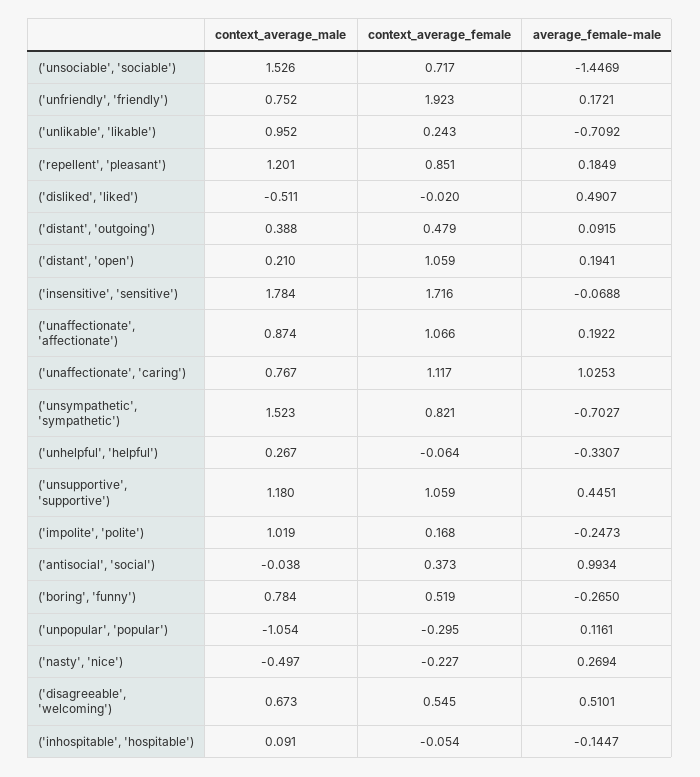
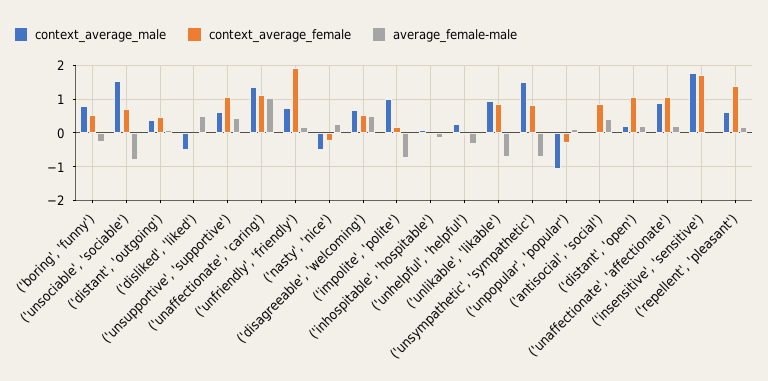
  {
    "context_average_male": {
      "('unsociable', 'sociable')": 1.526,
      "('unfriendly', 'friendly')": 0.752,
      "('unlikable', 'likable')": 0.952,
-     "('repellent', 'pleasant')": 1.201,
+     "('repellent', 'pleasant')": 0.6,
      "('disliked', 'liked')": -0.511,
      "('distant', 'outgoing')": 0.388,
      "('distant', 'open')": 0.21,
      "('insensitive', 'sensitive')": 1.784,
      "('unaffectionate', 'affectionate')": 0.874,
-     "('unaffectionate', 'caring')": 0.767,
+     "('unaffectionate', 'caring')": 1.4,
      "('unsympathetic', 'sympathetic')": 1.523,
      "('unhelpful', 'helpful')": 0.267,
-     "('unsupportive', 'supportive')": 1.18,
+     "('unsupportive', 'supportive')": 0.6,
      "('impolite', 'polite')": 1.019,
      "('antisocial', 'social')": -0.038,
      "('boring', 'funny')": 0.784,
      "('unpopular', 'popular')": -1.054,
      "('nasty', 'nice')": -0.497,
      "('disagreeable', 'welcoming')": 0.673,
      "('inhospitable', 'hospitable')": 0.091
    },
    "context_average_female": {
      "('unsociable', 'sociable')": 0.717,
      "('unfriendly', 'friendly')": 1.923,
-     "('unlikable', 'likable')": 0.243,
+     "('unlikable', 'likable')": 0.8,
-     "('repellent', 'pleasant')": 0.851,
+     "('repellent', 'pleasant')": 1.4,
      "('disliked', 'liked')": -0.02,
      "('distant', 'outgoing')": 0.479,
      "('distant', 'open')": 1.059,
      "('insensitive', 'sensitive')": 1.716,
      "('unaffectionate', 'affectionate')": 1.066,
      "('unaffectionate', 'caring')": 1.117,
      "('unsympathetic', 'sympathetic')": 0.821,
      "('unhelpful', 'helpful')": -0.064,
      "('unsupportive', 'supportive')": 1.059,
      "('impolite', 'polite')": 0.168,
-     "('antisocial', 'social')": 0.373,
+     "('antisocial', 'social')": 0.8,
      "('boring', 'funny')": 0.519,
      "('unpopular', 'popular')": -0.295,
      "('nasty', 'nice')": -0.227,
      "('disagreeable', 'welcoming')": 0.545,
      "('inhospitable', 'hospitable')": -0.054
    },
    "average_female-male": {
-     "('unsociable', 'sociable')": -1.4469,
+     "('unsociable', 'sociable')": -0.8,
      "('unfriendly', 'friendly')": 0.1721,
      "('unlikable', 'likable')": -0.7092,
      "('repellent', 'pleasant')": 0.1849,
      "('disliked', 'liked')": 0.4907,
      "('distant', 'outgoing')": 0.0915,
      "('distant', 'open')": 0.1941,
      "('insensitive', 'sensitive')": -0.0688,
      "('unaffectionate', 'affectionate')": 0.1922,
      "('unaffectionate', 'caring')": 1.0253,
      "('unsympathetic', 'sympathetic')": -0.7027,
      "('unhelpful', 'helpful')": -0.3307,
      "('unsupportive', 'supportive')": 0.4451,
-     "('impolite', 'polite')": -0.2473,
+     "('impolite', 'polite')": -0.8,
-     "('antisocial', 'social')": 0.9934,
+     "('antisocial', 'social')": 0.4,
      "('boring', 'funny')": -0.265,
      "('unpopular', 'popular')": 0.1161,
      "('nasty', 'nice')": 0.2694,
      "('disagreeable', 'welcoming')": 0.5101,
      "('inhospitable', 'hospitable')": -0.1447
    }
  }

